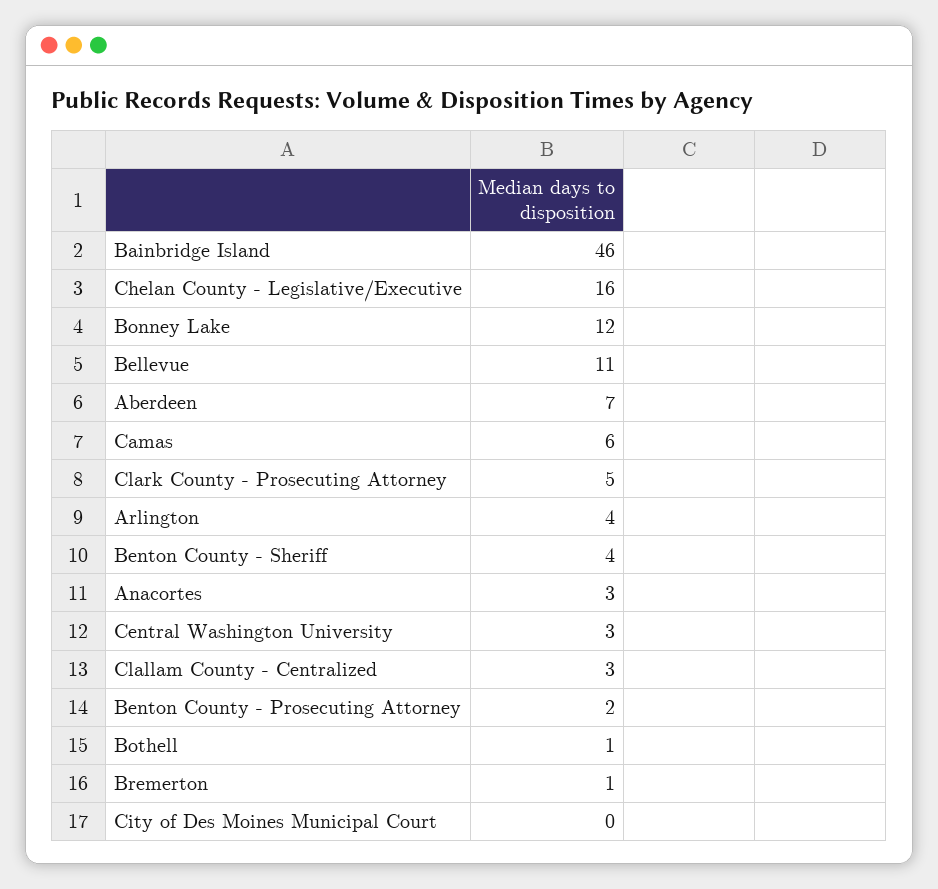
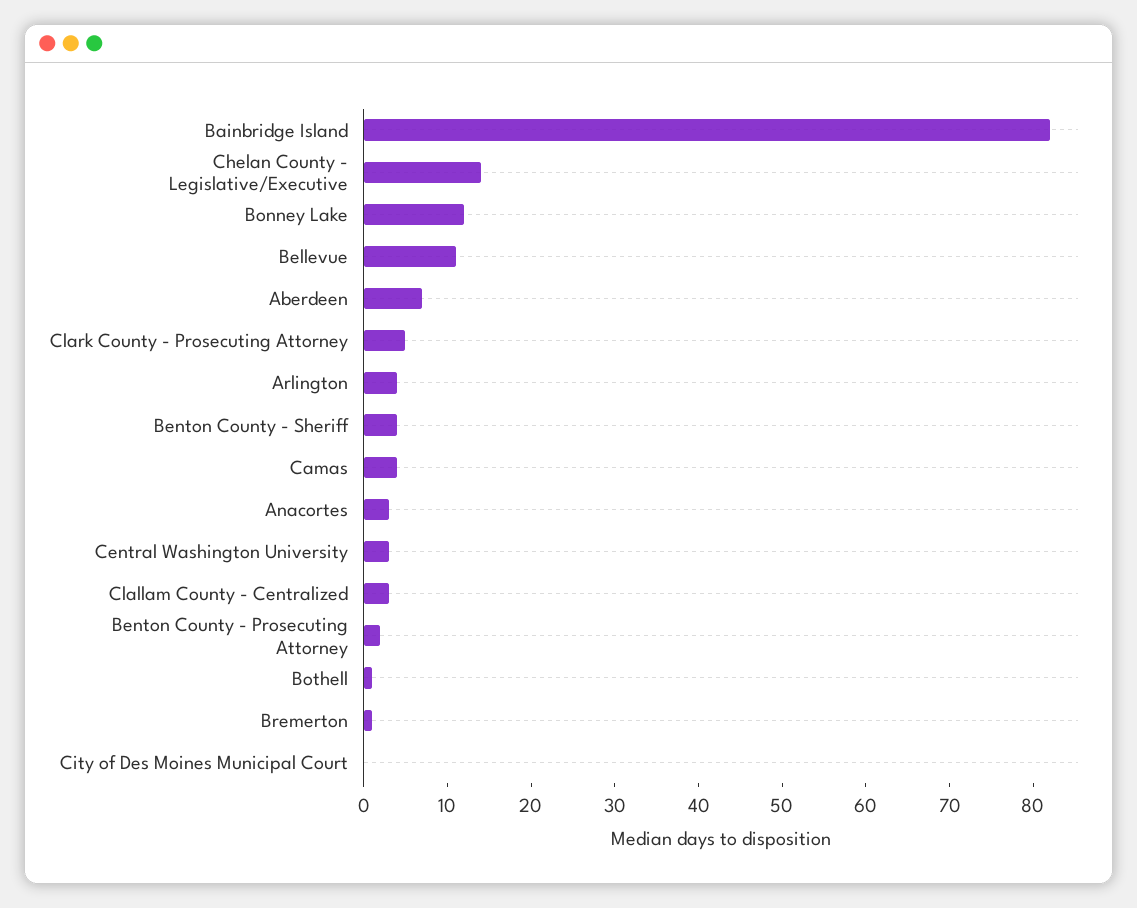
  {
-   "Bainbridge Island": 46,
+   "Bainbridge Island": 82,
-   "Chelan County - Legislative/Executive": 16,
+   "Chelan County - Legislative/Executive": 14,
    "Bonney Lake": 12,
    "Bellevue": 11,
    "Aberdeen": 7,
-   "Camas": 6,
+   "Camas": 4,
    "Clark County - Prosecuting Attorney": 5,
    "Arlington": 4,
    "Benton County - Sheriff": 4,
    "Anacortes": 3,
    "Central Washington University": 3,
    "Clallam County - Centralized": 3,
    "Benton County - Prosecuting Attorney": 2,
    "Bothell": 1,
    "Bremerton": 1,
    "City of Des Moines Municipal Court": 0
  }

